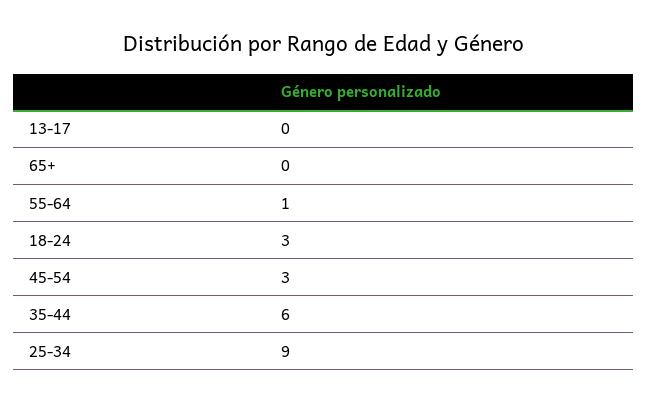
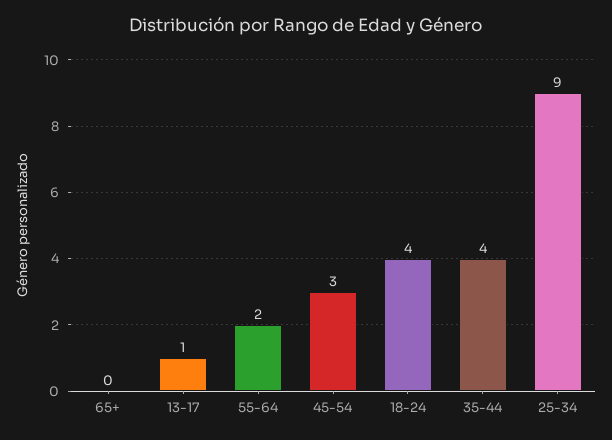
  {
-   "13-17": 0,
+   "13-17": 1,
    "65+": 0,
-   "55-64": 1,
+   "55-64": 2,
-   "18-24": 3,
+   "18-24": 4,
    "45-54": 3,
-   "35-44": 6,
+   "35-44": 4,
    "25-34": 9
  }

